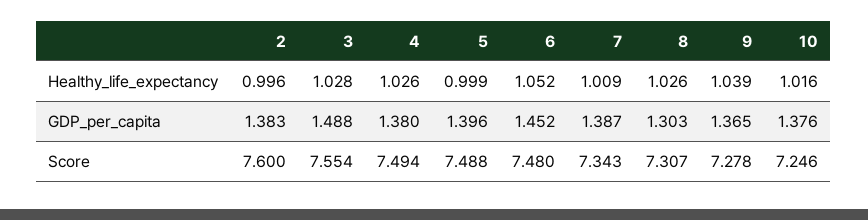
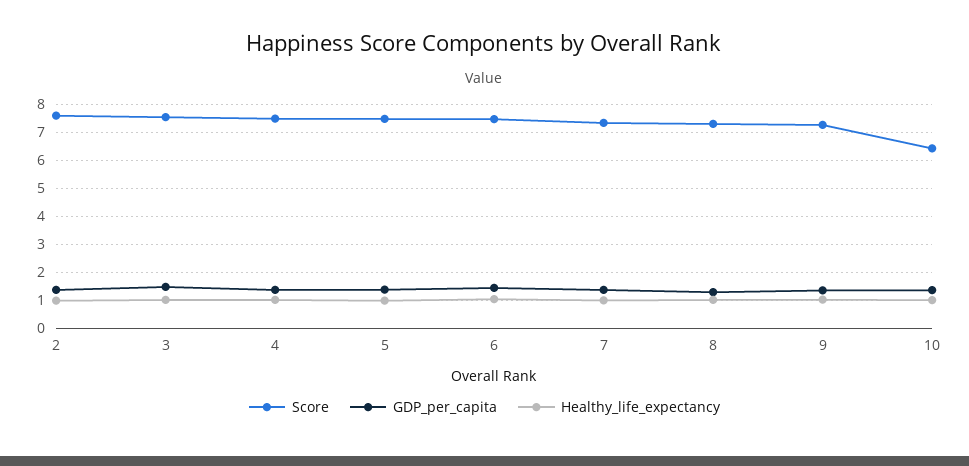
  {
    "Healthy_life_expectancy": {
      "2": 0.996,
      "3": 1.028,
      "4": 1.026,
      "5": 0.999,
      "6": 1.052,
      "7": 1.009,
      "8": 1.026,
      "9": 1.039,
      "10": 1.016
    },
    "GDP_per_capita": {
      "2": 1.383,
      "3": 1.488,
      "4": 1.38,
      "5": 1.396,
      "6": 1.452,
      "7": 1.387,
      "8": 1.303,
      "9": 1.365,
      "10": 1.376
    },
    "Score": {
      "2": 7.6,
      "3": 7.554,
      "4": 7.494,
      "5": 7.488,
      "6": 7.48,
      "7": 7.343,
      "8": 7.307,
      "9": 7.278,
-     "10": 7.246
+     "10": 6.5
    }
  }

